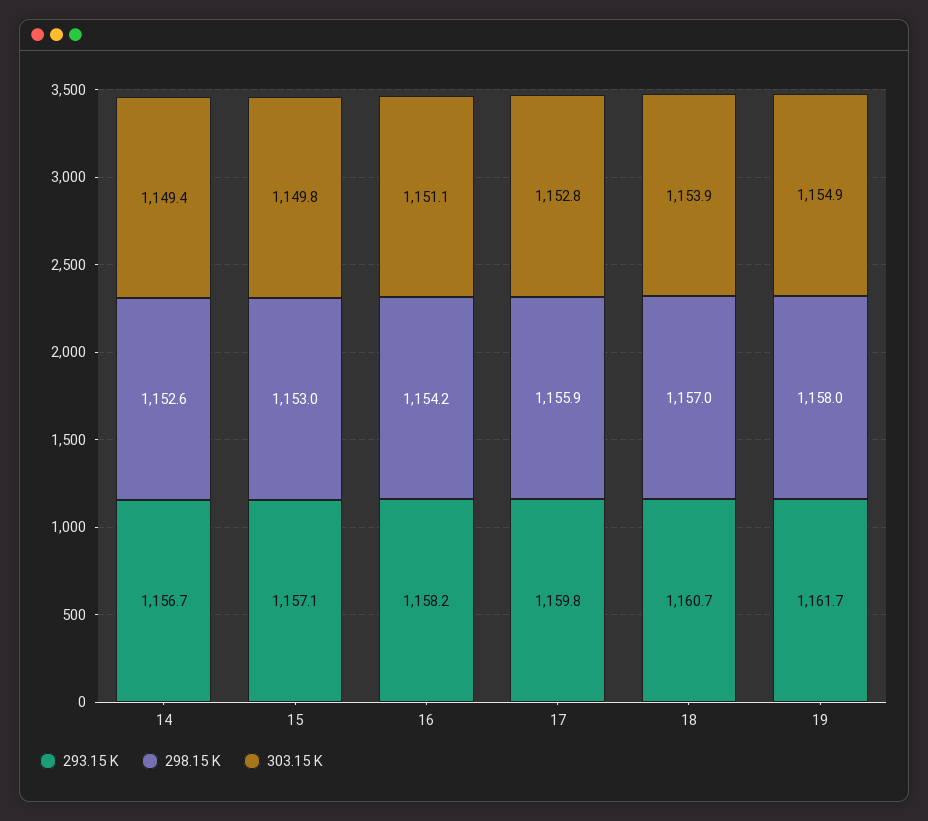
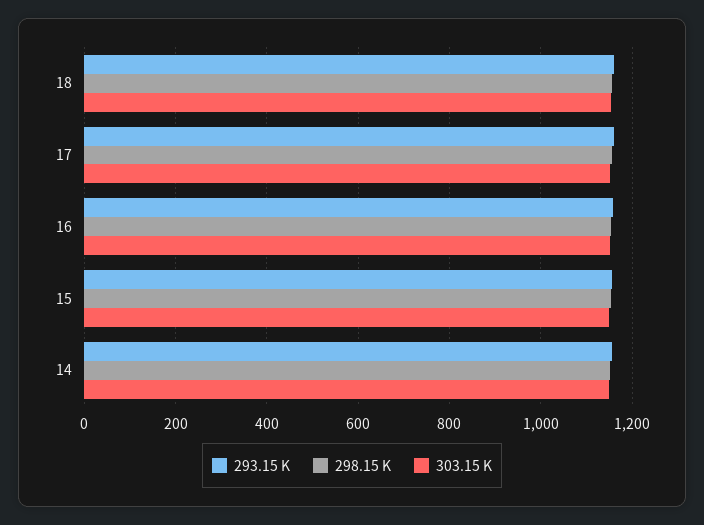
  {
    "293.15 K": {
      "14": 1156.7,
      "15": 1157.1,
      "16": 1158.2,
      "17": 1159.8,
-     "18": 1160.7,
+     "18": 1160.7
-     "19": 1161.7
    },
    "298.15 K": {
      "14": 1152.6,
      "15": 1153,
      "16": 1154.2,
      "17": 1155.9,
-     "18": 1157,
+     "18": 1157
-     "19": 1158
    },
    "303.15 K": {
      "14": 1149.4,
      "15": 1149.8,
      "16": 1151.1,
      "17": 1152.8,
-     "18": 1153.9,
+     "18": 1153.9
-     "19": 1154.9
    }
  }

